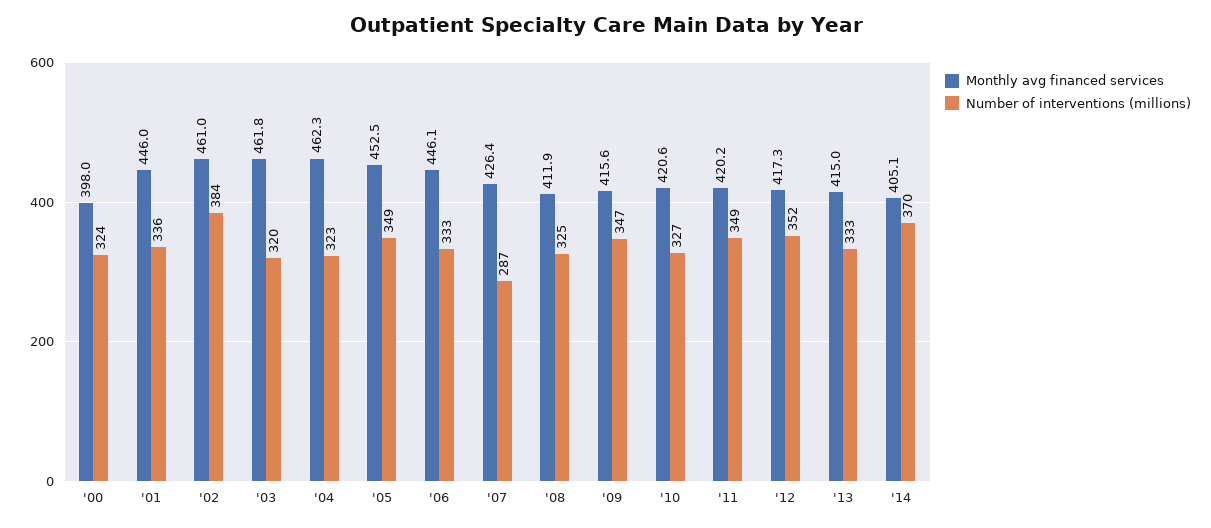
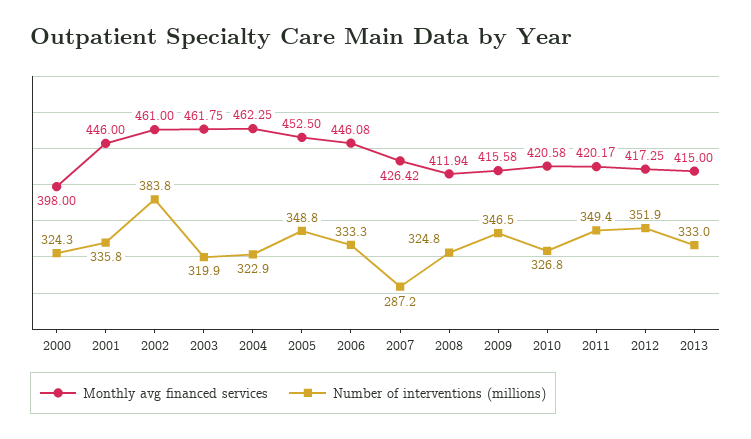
  {
    "Monthly avg financed services": {
      "'00": 398,
      "'01": 446,
      "'02": 461,
      "'03": 461.75,
      "'04": 462.25,
      "'05": 452.5,
      "'06": 446.08,
      "'07": 426.42,
      "'08": 411.94,
      "'09": 415.58,
      "'10": 420.58,
      "'11": 420.17,
      "'12": 417.25,
-     "'13": 415,
+     "'13": 415
-     "'14": 405.1
    },
    "Number of interventions (millions)": {
      "'00": 324.3,
      "'01": 335.8,
      "'02": 383.8,
      "'03": 319.9,
      "'04": 322.9,
      "'05": 348.8,
      "'06": 333.3,
      "'07": 287.2,
      "'08": 324.8,
      "'09": 346.5,
      "'10": 326.8,
      "'11": 349.4,
      "'12": 351.9,
-     "'13": 333,
+     "'13": 333
-     "'14": 370
    }
  }

